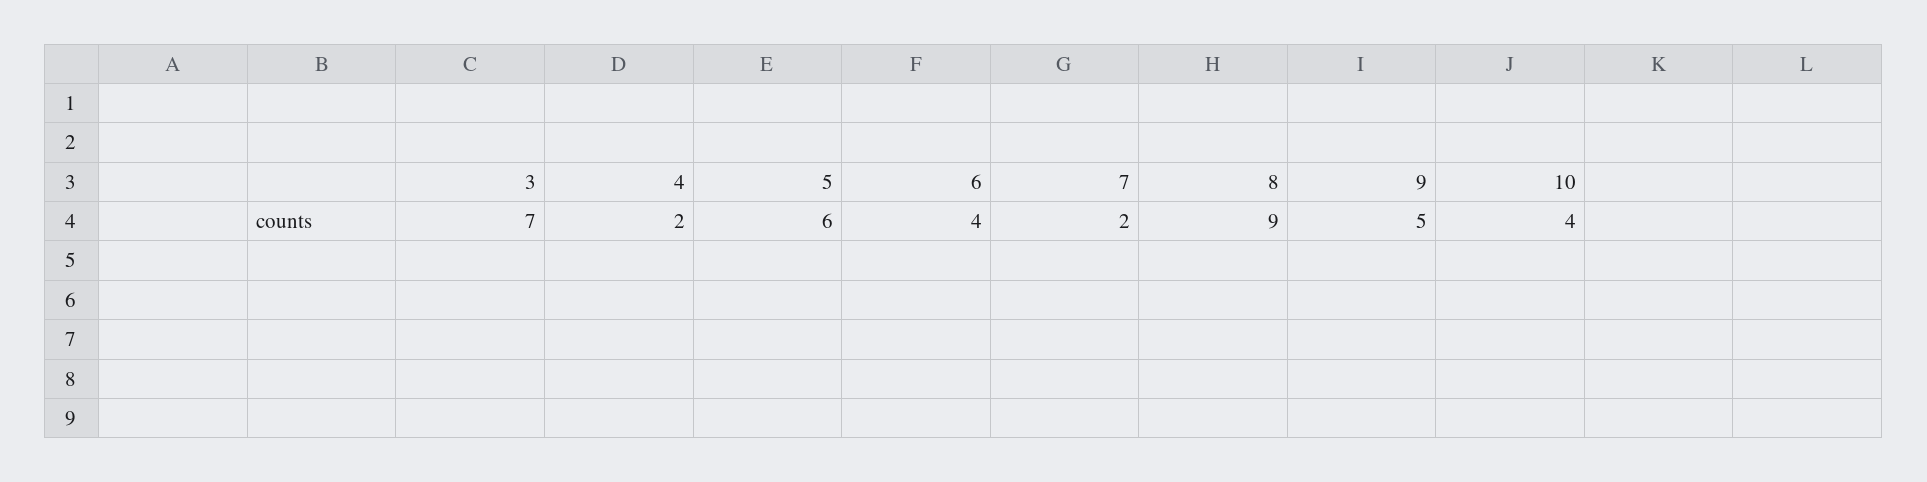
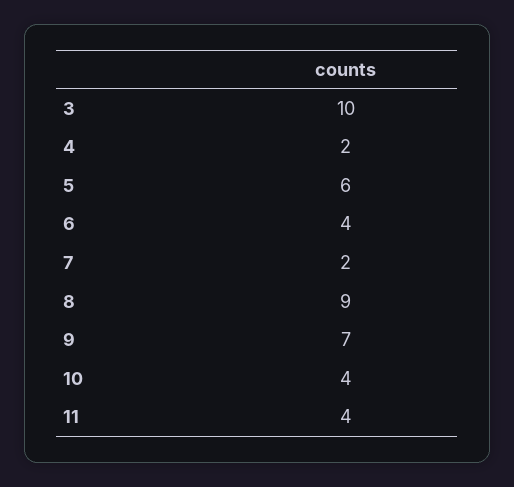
  {
-   "3": 7,
+   "3": 10,
    "4": 2,
    "5": 6,
    "6": 4,
    "7": 2,
    "8": 9,
-   "9": 5,
+   "9": 7,
-   "10": 4
+   "10": 4,
+   "11": 4
  }

